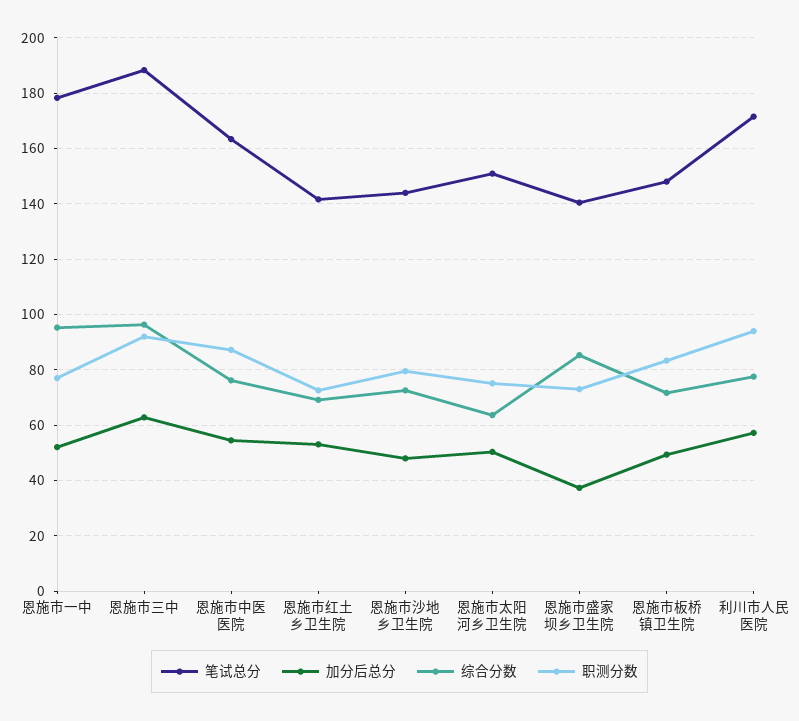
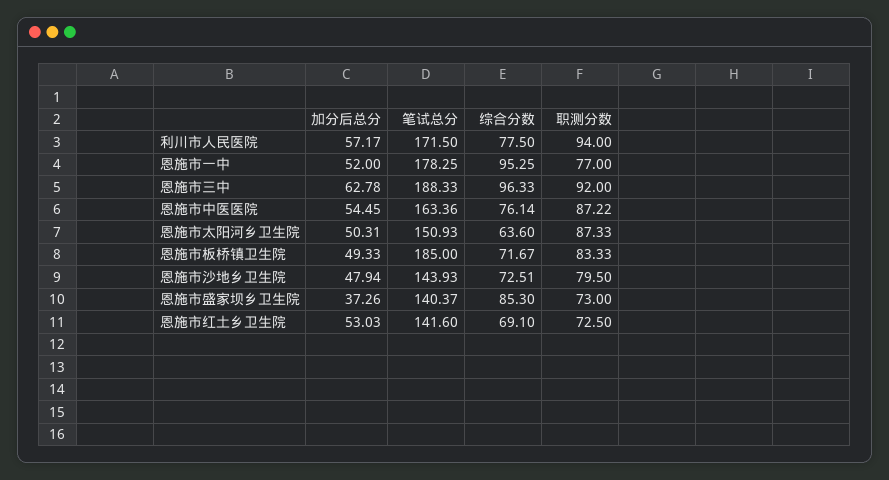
  {
    "笔试总分": {
      "恩施市一中": 178.25,
      "恩施市三中": 188.33,
      "恩施市中医医院": 163.36,
      "恩施市红土乡卫生院": 141.6,
      "恩施市沙地乡卫生院": 143.93,
      "恩施市太阳河乡卫生院": 150.93,
      "恩施市盛家坝乡卫生院": 140.37,
-     "恩施市板桥镇卫生院": 147.5,
+     "恩施市板桥镇卫生院": 185,
      "利川市人民医院": 171.5
    },
    "加分后总分": {
      "恩施市一中": 52,
      "恩施市三中": 62.78,
      "恩施市中医医院": 54.45,
      "恩施市红土乡卫生院": 53.03,
      "恩施市沙地乡卫生院": 47.94,
      "恩施市太阳河乡卫生院": 50.31,
      "恩施市盛家坝乡卫生院": 37.26,
      "恩施市板桥镇卫生院": 49.33,
      "利川市人民医院": 57.17
    },
    "综合分数": {
      "恩施市一中": 95.25,
      "恩施市三中": 96.33,
      "恩施市中医医院": 76.14,
      "恩施市红土乡卫生院": 69.1,
      "恩施市沙地乡卫生院": 72.51,
      "恩施市太阳河乡卫生院": 63.6,
      "恩施市盛家坝乡卫生院": 85.3,
      "恩施市板桥镇卫生院": 71.67,
      "利川市人民医院": 77.5
    },
    "职测分数": {
      "恩施市一中": 77,
      "恩施市三中": 92,
      "恩施市中医医院": 87.22,
      "恩施市红土乡卫生院": 72.5,
      "恩施市沙地乡卫生院": 79.5,
-     "恩施市太阳河乡卫生院": 75,
+     "恩施市太阳河乡卫生院": 87.33,
      "恩施市盛家坝乡卫生院": 73,
      "恩施市板桥镇卫生院": 83.33,
      "利川市人民医院": 94
    }
  }

